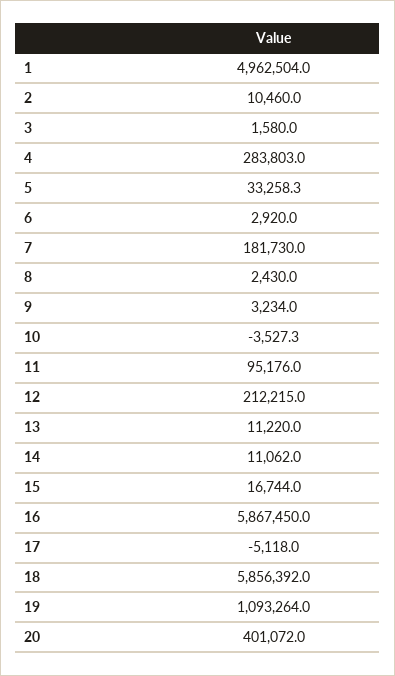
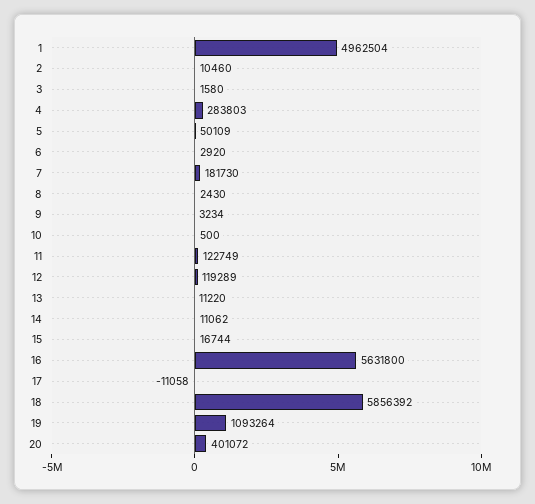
  {
    "1": 4962504,
    "2": 10460,
    "3": 1580,
    "4": 283803,
-   "5": 33258.3,
+   "5": 50109,
    "6": 2920,
    "7": 181730,
    "8": 2430,
    "9": 3234,
-   "10": -3527.3,
+   "10": 500,
-   "11": 95176,
+   "11": 122749,
-   "12": 212215,
+   "12": 119289,
    "13": 11220,
    "14": 11062,
    "15": 16744,
-   "16": 5867450,
+   "16": 5631800,
-   "17": -5118,
+   "17": -11058,
    "18": 5856392,
    "19": 1093264,
    "20": 401072
  }

